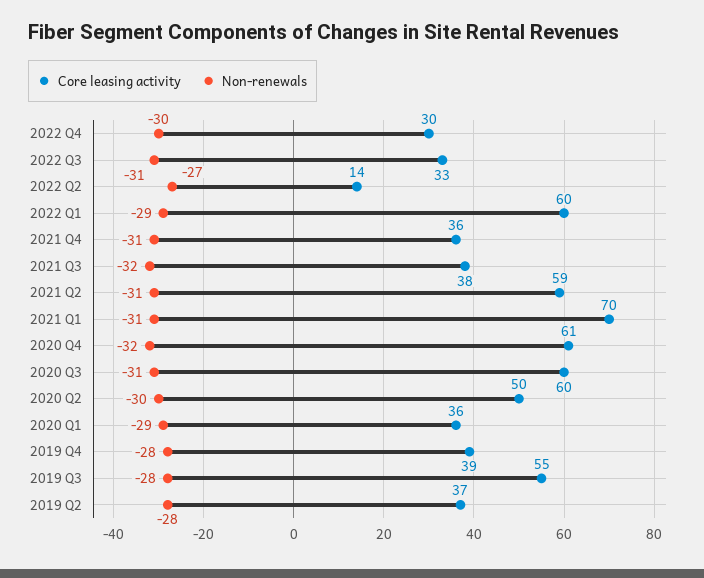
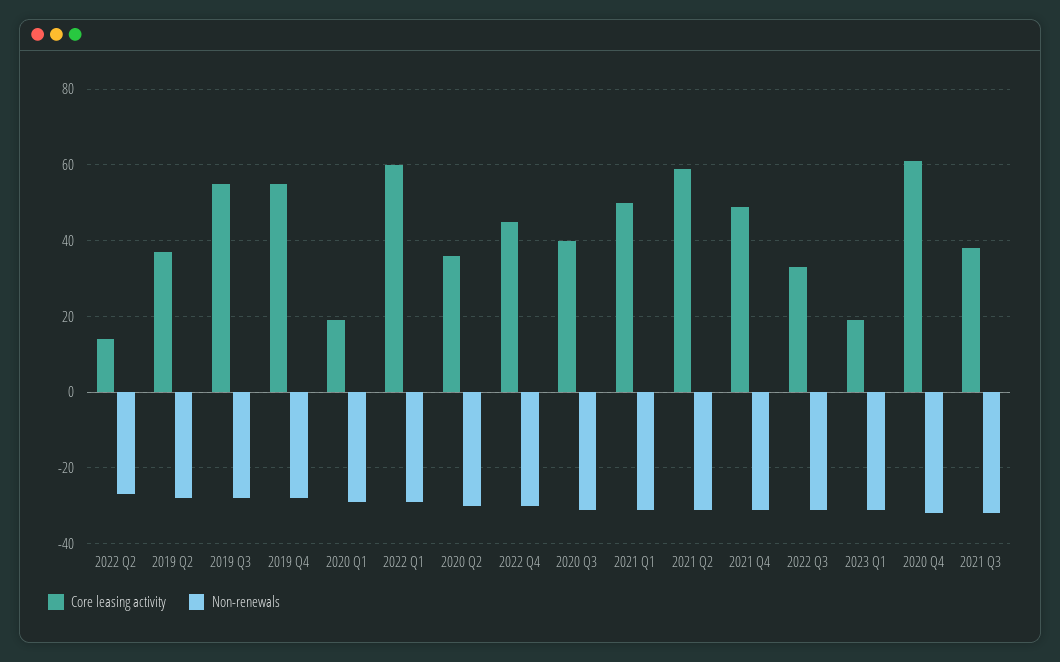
  {
    "Core leasing activity": {
-     "2022 Q4": 30,
+     "2022 Q4": 45,
      "2022 Q3": 33,
      "2022 Q2": 14,
      "2022 Q1": 60,
-     "2021 Q4": 36,
+     "2021 Q4": 50,
      "2021 Q3": 38,
      "2021 Q2": 59,
-     "2021 Q1": 70,
+     "2021 Q1": 50,
      "2020 Q4": 61,
-     "2020 Q3": 60,
+     "2020 Q3": 40,
-     "2020 Q2": 50,
+     "2020 Q2": 35,
-     "2020 Q1": 36,
+     "2020 Q1": 20,
-     "2019 Q4": 39,
+     "2019 Q4": 55,
      "2019 Q3": 55,
-     "2019 Q2": 37
+     "2019 Q2": 37,
+     "2023 Q1": 20
    },
    "Non-renewals": {
      "2022 Q4": -30,
      "2022 Q3": -31,
      "2022 Q2": -27,
      "2022 Q1": -29,
      "2021 Q4": -31,
      "2021 Q3": -32,
      "2021 Q2": -31,
      "2021 Q1": -31,
      "2020 Q4": -32,
      "2020 Q3": -31,
      "2020 Q2": -30,
      "2020 Q1": -29,
      "2019 Q4": -28,
      "2019 Q3": -28,
-     "2019 Q2": -28
+     "2019 Q2": -28,
+     "2023 Q1": -30
    }
  }

